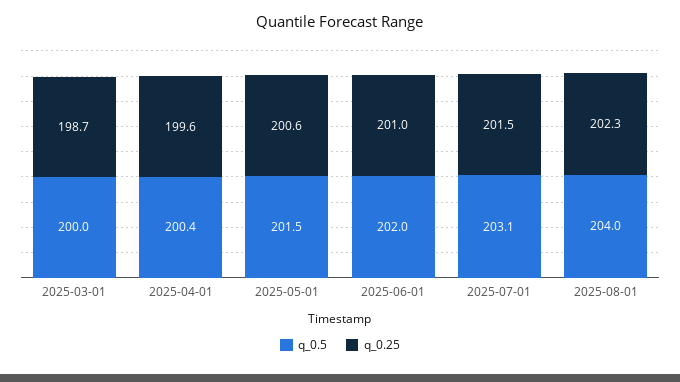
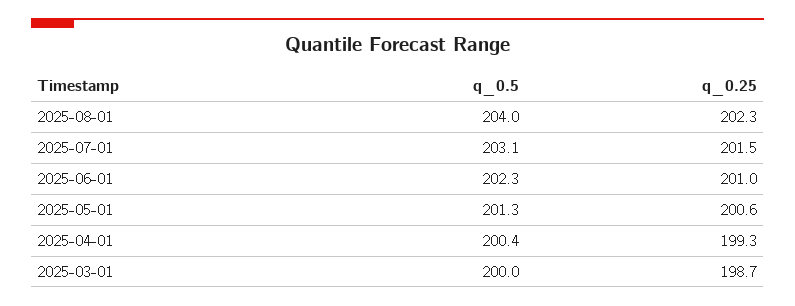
  {
    "q_0.5": {
      "2025-03-01": 200,
      "2025-04-01": 200.4,
-     "2025-05-01": 201.5,
+     "2025-05-01": 201.3,
-     "2025-06-01": 202,
+     "2025-06-01": 202.3,
      "2025-07-01": 203.1,
      "2025-08-01": 204
    },
    "q_0.25": {
      "2025-03-01": 198.7,
-     "2025-04-01": 199.6,
+     "2025-04-01": 199.3,
      "2025-05-01": 200.6,
      "2025-06-01": 201,
      "2025-07-01": 201.5,
      "2025-08-01": 202.3
    }
  }

